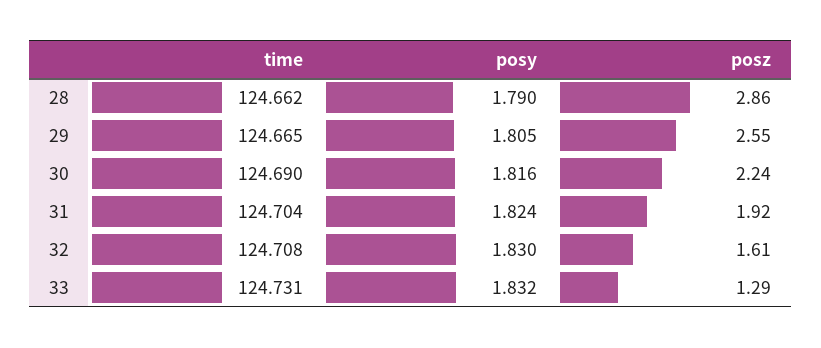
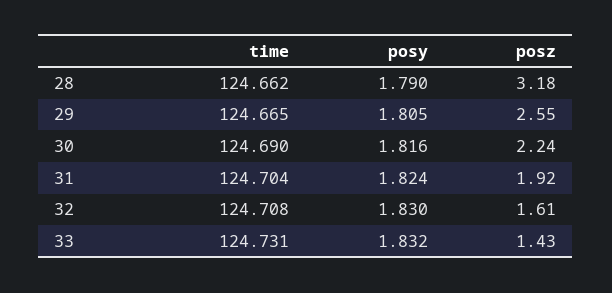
  {
    "time": {
      "28": 124.662,
      "29": 124.665,
      "30": 124.69,
      "31": 124.704,
      "32": 124.708,
      "33": 124.731
    },
    "posy": {
      "28": 1.79,
      "29": 1.805,
      "30": 1.816,
      "31": 1.824,
      "32": 1.83,
      "33": 1.832
    },
    "posz": {
-     "28": 2.86,
+     "28": 3.18,
      "29": 2.55,
      "30": 2.24,
      "31": 1.92,
      "32": 1.61,
-     "33": 1.29
+     "33": 1.43
    }
  }

